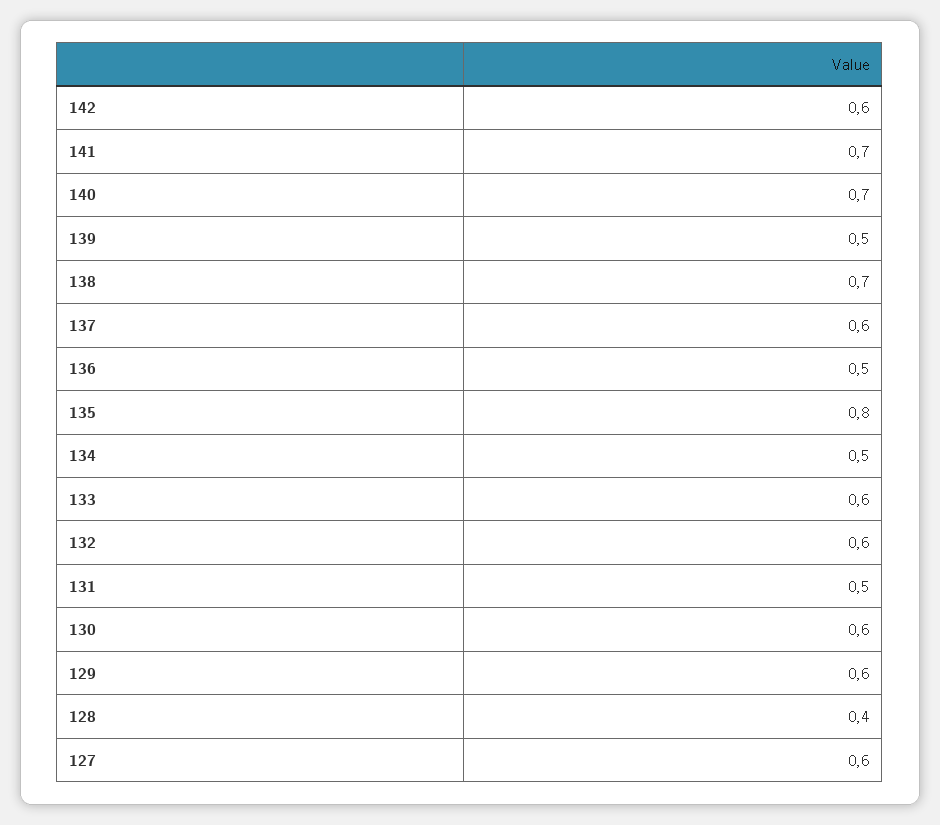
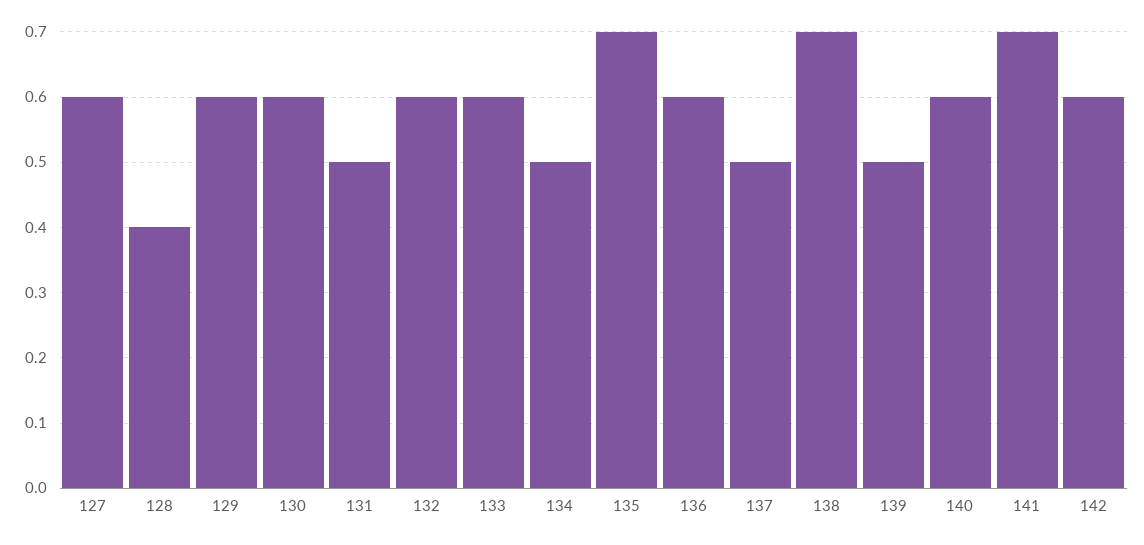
  {
    "142": 0.6,
    "141": 0.7,
-   "140": 0.7,
+   "140": 0.6,
    "139": 0.5,
    "138": 0.7,
-   "137": 0.6,
+   "137": 0.5,
-   "136": 0.5,
+   "136": 0.6,
-   "135": 0.8,
+   "135": 0.7,
    "134": 0.5,
    "133": 0.6,
    "132": 0.6,
    "131": 0.5,
    "130": 0.6,
    "129": 0.6,
    "128": 0.4,
    "127": 0.6
  }

